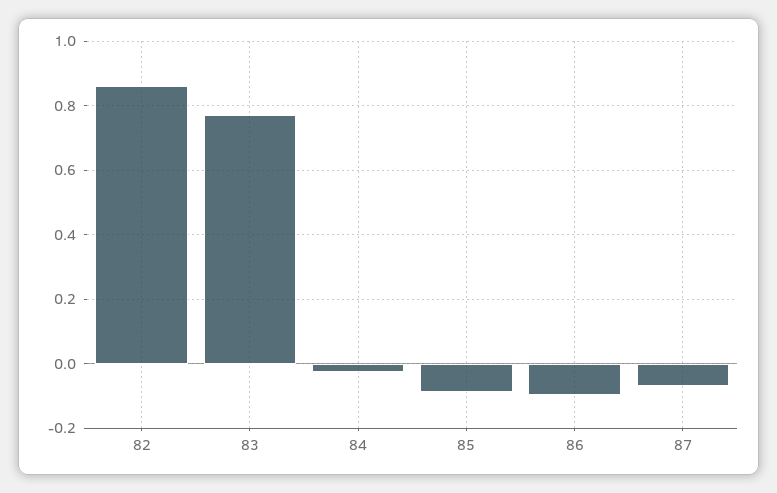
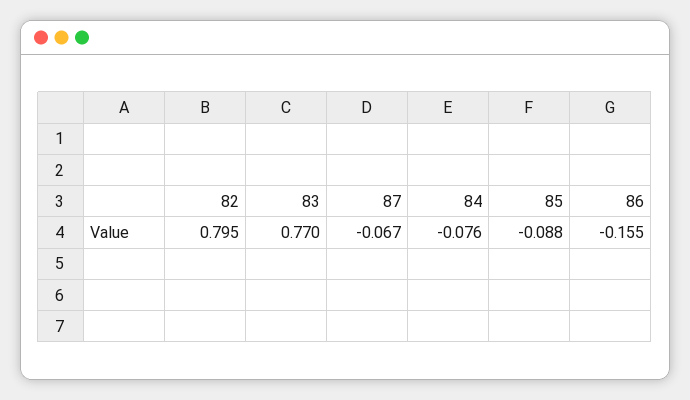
  {
-   "82": 0.86,
+   "82": 0.795,
    "83": 0.77,
-   "84": -0.02,
+   "84": -0.076,
    "85": -0.088,
-   "86": -0.1,
+   "86": -0.155,
    "87": -0.067
  }

